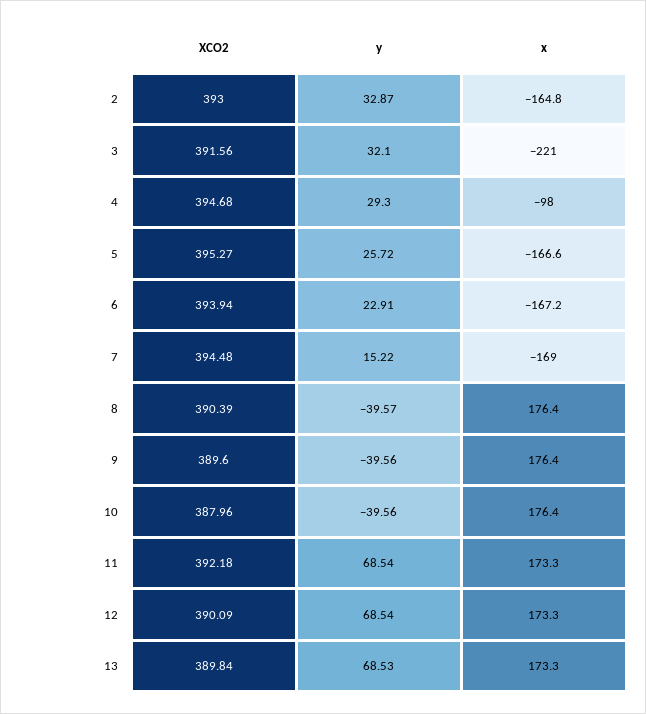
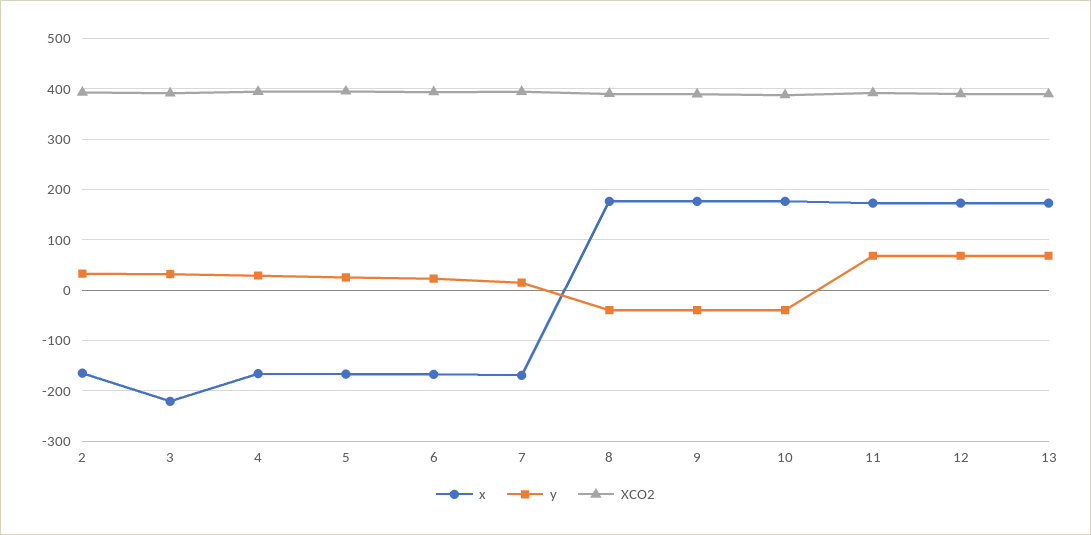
  {
    "XCO2": {
      "2": 393,
      "3": 391.56,
      "4": 394.68,
      "5": 395.27,
      "6": 393.94,
      "7": 394.48,
      "8": 390.39,
      "9": 389.6,
      "10": 387.96,
      "11": 392.18,
      "12": 390.09,
      "13": 389.84
    },
    "y": {
      "2": 32.87,
      "3": 32.1,
      "4": 29.3,
      "5": 25.72,
      "6": 22.91,
      "7": 15.22,
      "8": -39.57,
      "9": -39.56,
      "10": -39.56,
      "11": 68.54,
      "12": 68.54,
      "13": 68.53
    },
    "x": {
      "2": -164.8,
      "3": -221,
-     "4": -98,
+     "4": -160,
      "5": -166.6,
      "6": -167.2,
      "7": -169,
      "8": 176.4,
      "9": 176.4,
      "10": 176.4,
      "11": 173.3,
      "12": 173.3,
      "13": 173.3
    }
  }

